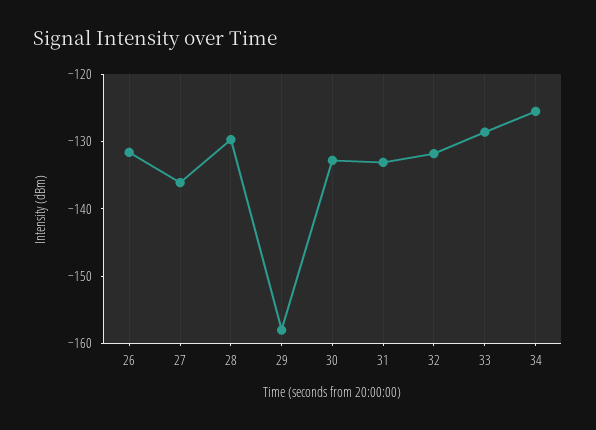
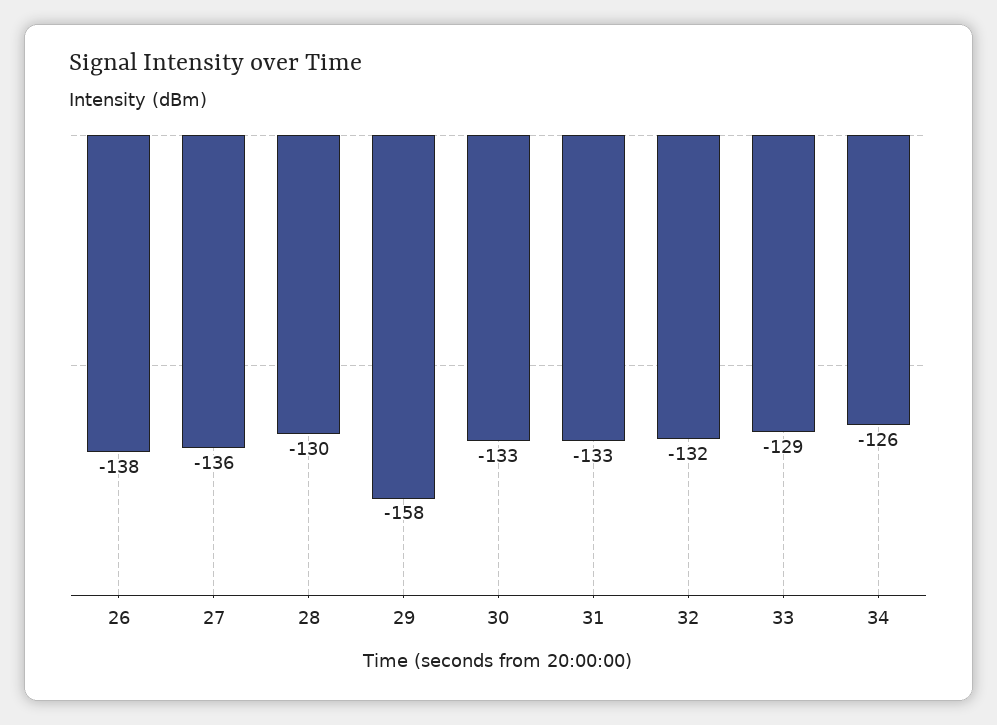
  {
-   "26": -132,
+   "26": -138,
    "27": -136,
    "28": -130,
    "29": -158,
    "30": -133,
    "31": -133,
    "32": -132,
    "33": -129,
    "34": -126
  }

